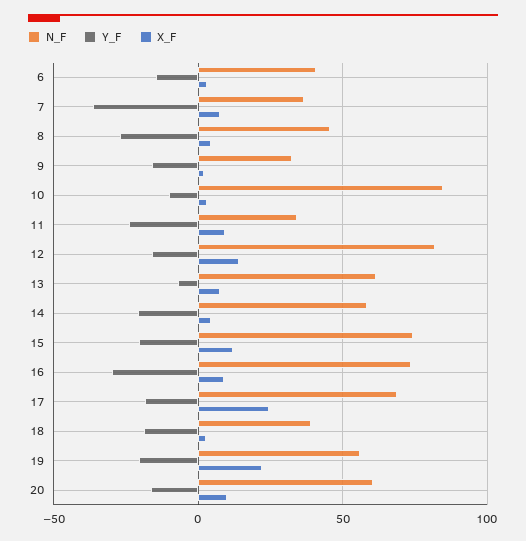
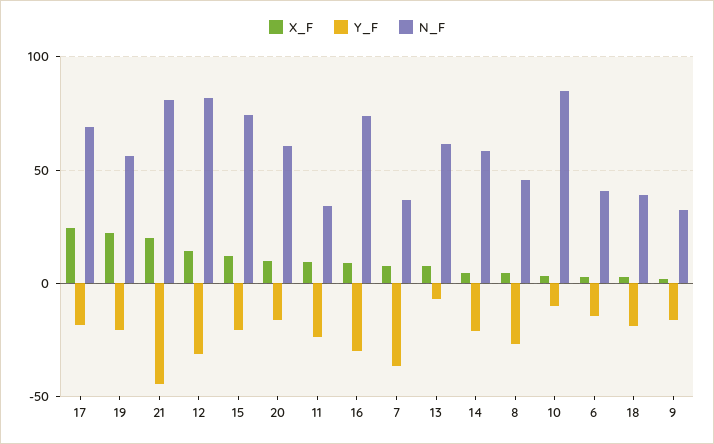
  {
    "N_F": {
      "6": 40,
      "7": 35,
      "8": 45,
      "9": 35,
      "10": 85,
      "11": 35,
      "12": 80,
      "13": 60,
      "14": 60,
      "15": 75,
      "16": 75,
      "17": 70,
      "18": 40,
      "19": 55,
-     "20": 60
+     "20": 60,
+     "21": 80
    },
    "Y_F": {
      "6": -15,
      "7": -35,
      "8": -25,
      "9": -15,
      "10": -10,
      "11": -25,
-     "12": -15,
+     "12": -30,
      "13": -5,
      "14": -20,
      "15": -20,
      "16": -30,
      "17": -20,
      "18": -20,
      "19": -20,
-     "20": -15
+     "20": -15,
+     "21": -45
    },
    "X_F": {
      "6": 5,
      "7": 10,
      "8": 5,
      "9": 0,
      "10": 5,
      "11": 10,
      "12": 15,
      "13": 5,
      "14": 5,
      "15": 10,
      "16": 10,
      "17": 25,
      "18": 5,
      "19": 20,
-     "20": 10
+     "20": 10,
+     "21": 20
    }
  }

